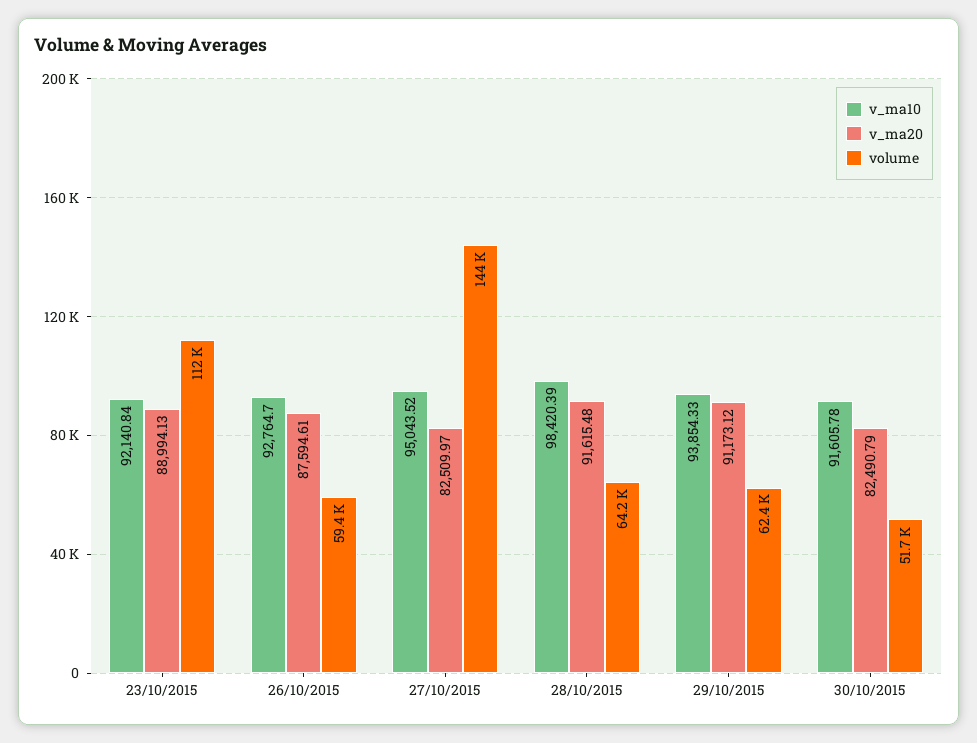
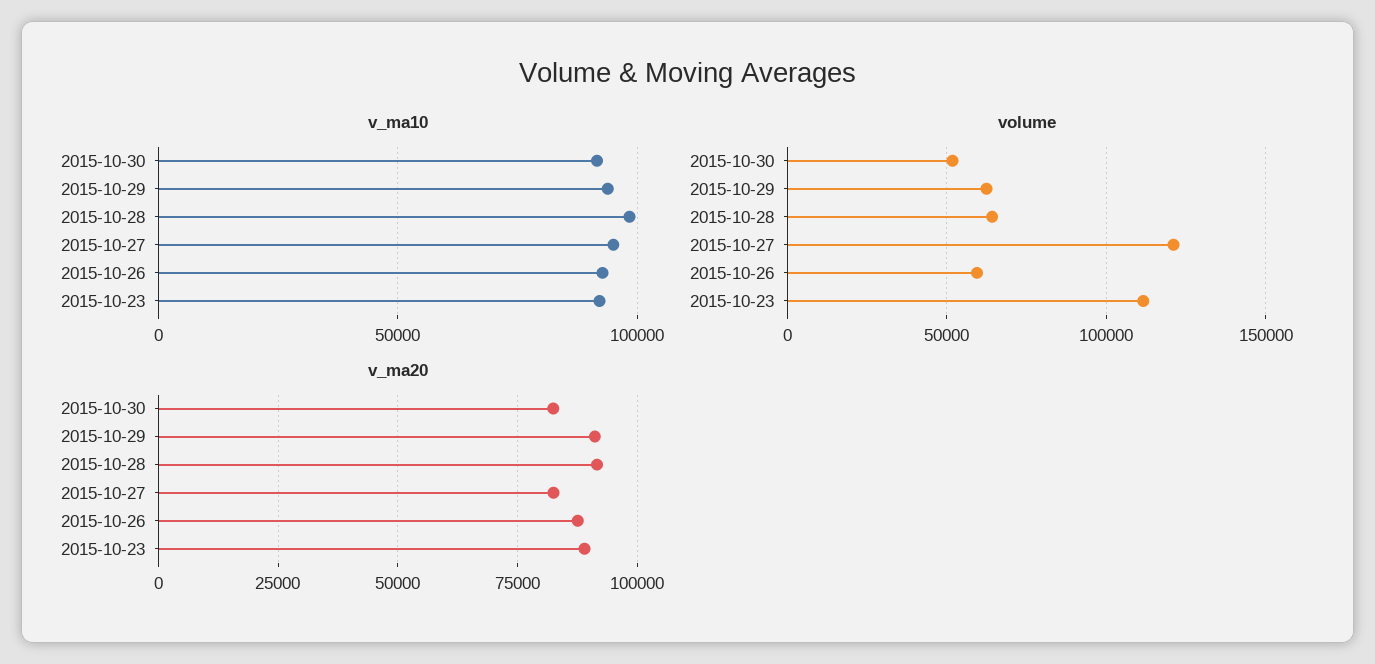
  {
    "v_ma10": {
      "23/10/2015": 92140.84,
      "26/10/2015": 92764.7,
      "27/10/2015": 95043.52,
      "28/10/2015": 98420.39,
      "29/10/2015": 93854.33,
      "30/10/2015": 91605.78
    },
    "v_ma20": {
      "23/10/2015": 88994.13,
      "26/10/2015": 87594.61,
      "27/10/2015": 82509.97,
      "28/10/2015": 91615.48,
      "29/10/2015": 91173.12,
      "30/10/2015": 82490.79
    },
    "volume": {
      "23/10/2015": 112000,
      "26/10/2015": 59400,
-     "27/10/2015": 144000,
+     "27/10/2015": 120000,
      "28/10/2015": 64200,
      "29/10/2015": 62400,
      "30/10/2015": 51700
    }
  }

